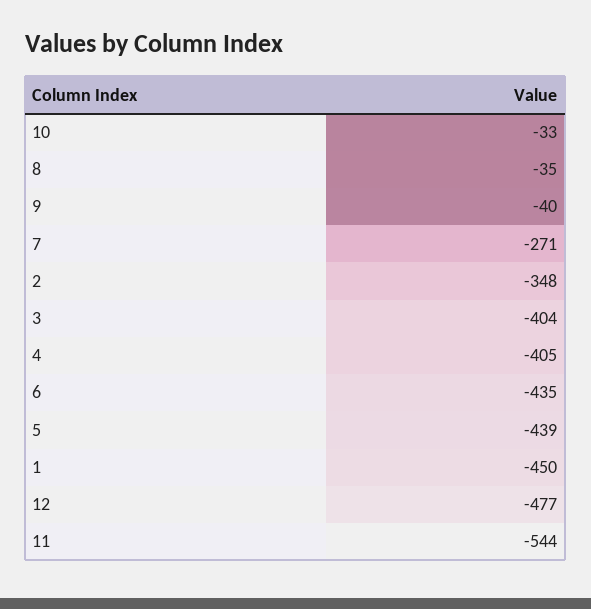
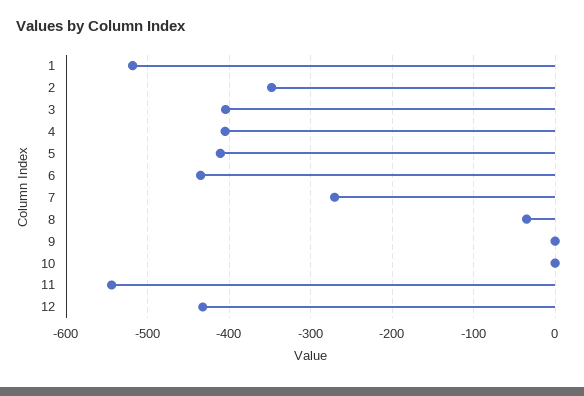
  {
-   "10": -33,
+   "10": 0,
    "8": -35,
-   "9": -40,
+   "9": 0,
    "7": -271,
    "2": -348,
    "3": -404,
    "4": -405,
    "6": -435,
-   "5": -439,
+   "5": -410,
-   "1": -450,
+   "1": -520,
-   "12": -477,
+   "12": -430,
    "11": -544
  }

